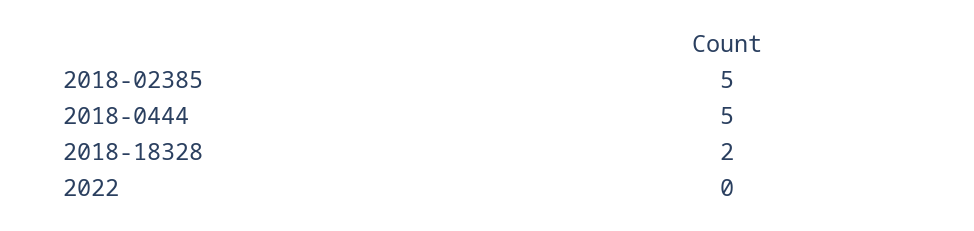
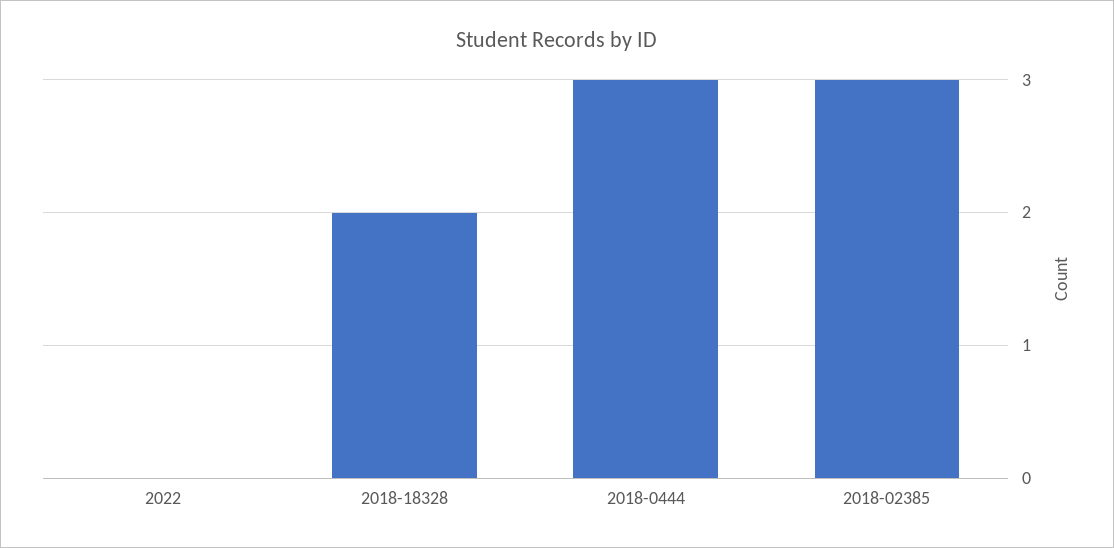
  {
-   "2018-02385": 5,
+   "2018-02385": 3,
-   "2018-0444": 5,
+   "2018-0444": 3,
    "2018-18328": 2,
    "2022": 0
  }

